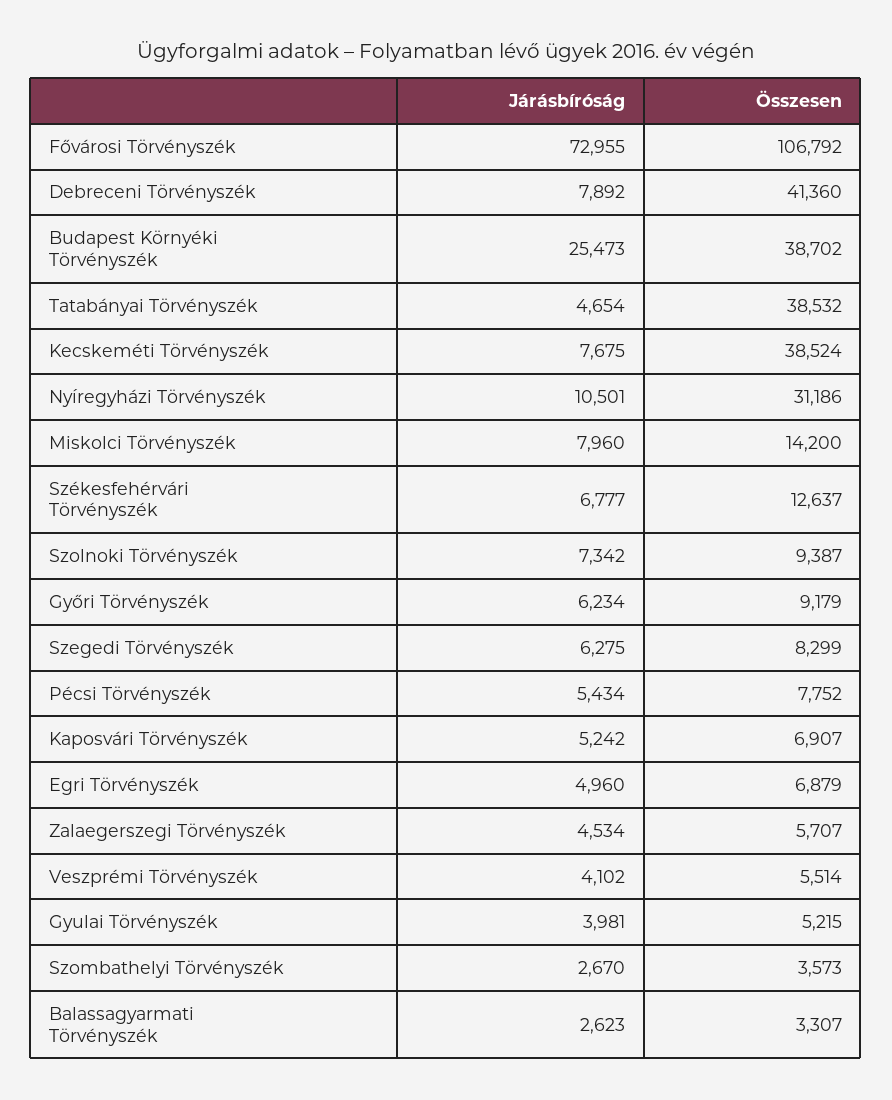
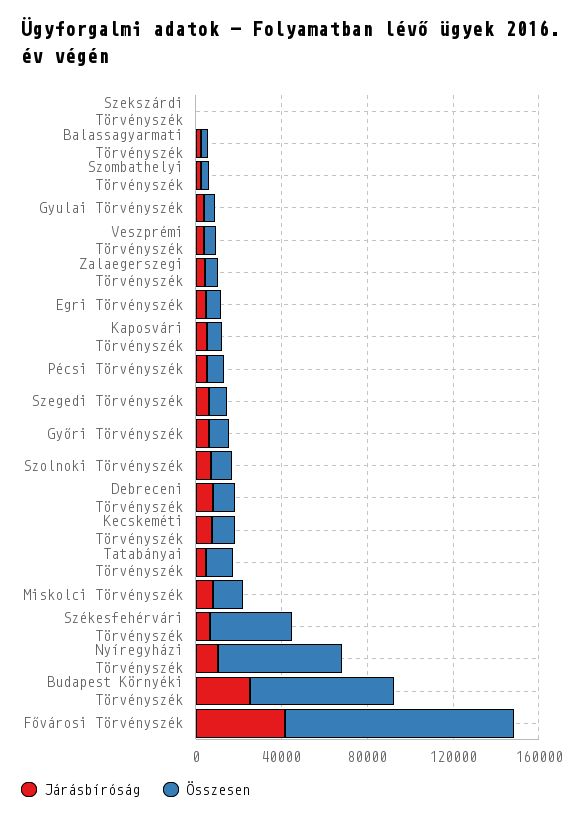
  {
    "Járásbíróság": {
-     "Fővárosi Törvényszék": 72955,
+     "Fővárosi Törvényszék": 40000,
      "Debreceni Törvényszék": 7892,
      "Budapest Környéki Törvényszék": 25473,
      "Tatabányai Törvényszék": 4654,
      "Kecskeméti Törvényszék": 7675,
      "Nyíregyházi Törvényszék": 10501,
      "Miskolci Törvényszék": 7960,
      "Székesfehérvári Törvényszék": 6777,
      "Szolnoki Törvényszék": 7342,
      "Győri Törvényszék": 6234,
      "Szegedi Törvényszék": 6275,
      "Pécsi Törvényszék": 5434,
      "Kaposvári Törvényszék": 5242,
      "Egri Törvényszék": 4960,
      "Zalaegerszegi Törvényszék": 4534,
      "Veszprémi Törvényszék": 4102,
      "Gyulai Törvényszék": 3981,
      "Szombathelyi Törvényszék": 2670,
-     "Balassagyarmati Törvényszék": 2623
+     "Balassagyarmati Törvényszék": 2623,
+     "Szekszárdi Törvényszék": 0
    },
    "Összesen": {
      "Fővárosi Törvényszék": 106792,
-     "Debreceni Törvényszék": 41360,
+     "Debreceni Törvényszék": 10000,
-     "Budapest Környéki Törvényszék": 38702,
+     "Budapest Környéki Törvényszék": 70000,
-     "Tatabányai Törvényszék": 38532,
+     "Tatabányai Törvényszék": 10000,
-     "Kecskeméti Törvényszék": 38524,
+     "Kecskeméti Törvényszék": 10000,
-     "Nyíregyházi Törvényszék": 31186,
+     "Nyíregyházi Törvényszék": 60000,
      "Miskolci Törvényszék": 14200,
-     "Székesfehérvári Törvényszék": 12637,
+     "Székesfehérvári Törvényszék": 40000,
      "Szolnoki Törvényszék": 9387,
      "Győri Törvényszék": 9179,
      "Szegedi Törvényszék": 8299,
      "Pécsi Törvényszék": 7752,
      "Kaposvári Törvényszék": 6907,
      "Egri Törvényszék": 6879,
      "Zalaegerszegi Törvényszék": 5707,
      "Veszprémi Törvényszék": 5514,
      "Gyulai Törvényszék": 5215,
      "Szombathelyi Törvényszék": 3573,
-     "Balassagyarmati Törvényszék": 3307
+     "Balassagyarmati Törvényszék": 3307,
+     "Szekszárdi Törvényszék": 0
    }
  }

